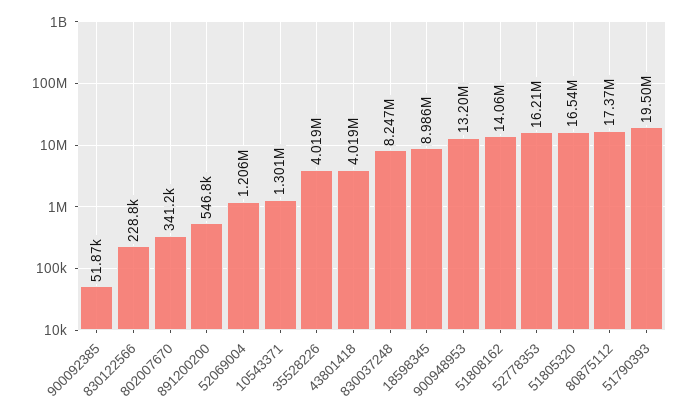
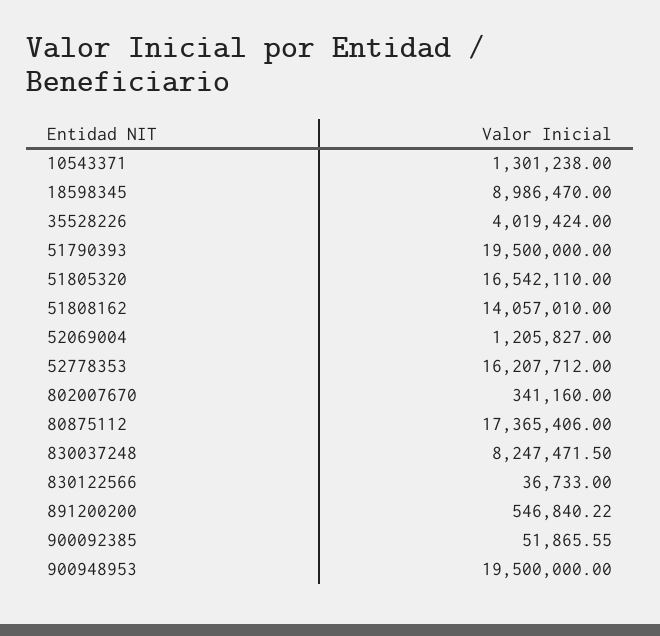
  {
    "900092385": 51865.55,
-   "830122566": 228800,
+   "830122566": 36733,
    "802007670": 341160,
    "891200200": 546840.22,
    "52069004": 1205827,
    "10543371": 1301238,
    "35528226": 4019424,
-   "43801418": 4019000,
    "830037248": 8247471.5,
    "18598345": 8986470,
-   "900948953": 13200000,
+   "900948953": 19500000,
    "51808162": 14057010,
    "52778353": 16207712,
    "51805320": 16542110,
    "80875112": 17365406,
    "51790393": 19500000
  }

